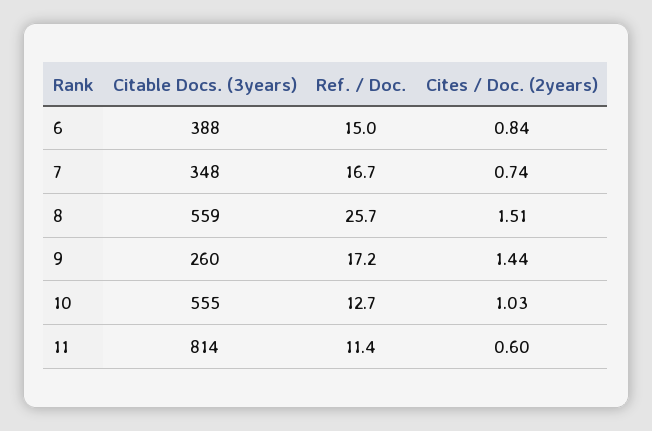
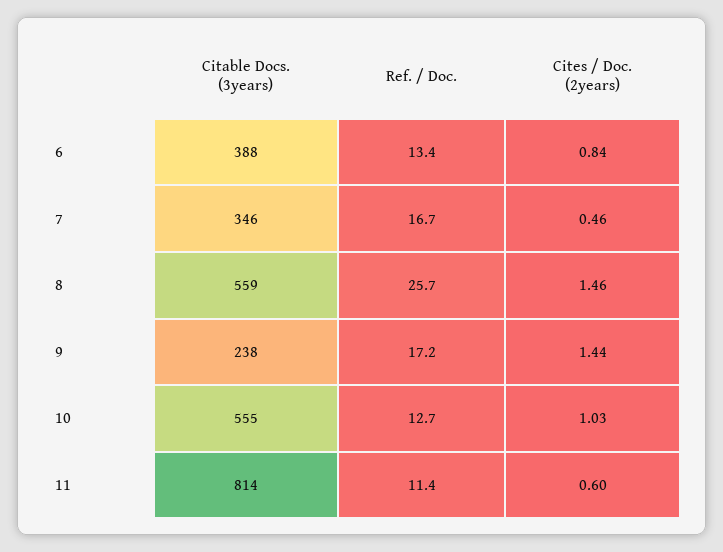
  {
    "Citable Docs. (3years)": {
      "6": 388,
-     "7": 348,
+     "7": 346,
      "8": 559,
-     "9": 260,
+     "9": 238,
      "10": 555,
      "11": 814
    },
    "Ref. / Doc.": {
-     "6": 15,
+     "6": 13.4,
      "7": 16.7,
      "8": 25.7,
      "9": 17.2,
      "10": 12.7,
      "11": 11.4
    },
    "Cites / Doc. (2years)": {
      "6": 0.84,
-     "7": 0.74,
+     "7": 0.46,
-     "8": 1.51,
+     "8": 1.46,
      "9": 1.44,
      "10": 1.03,
      "11": 0.6
    }
  }

